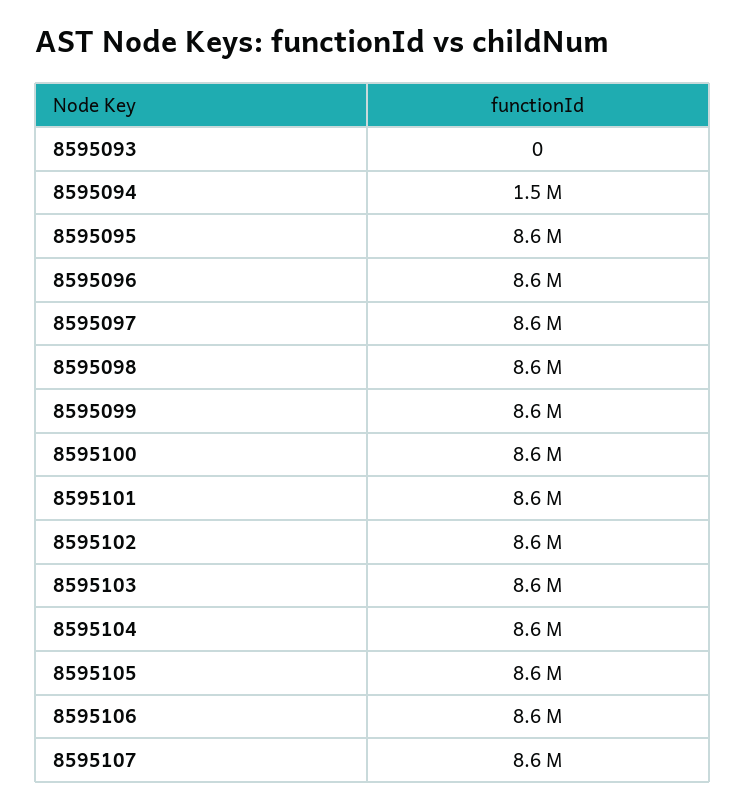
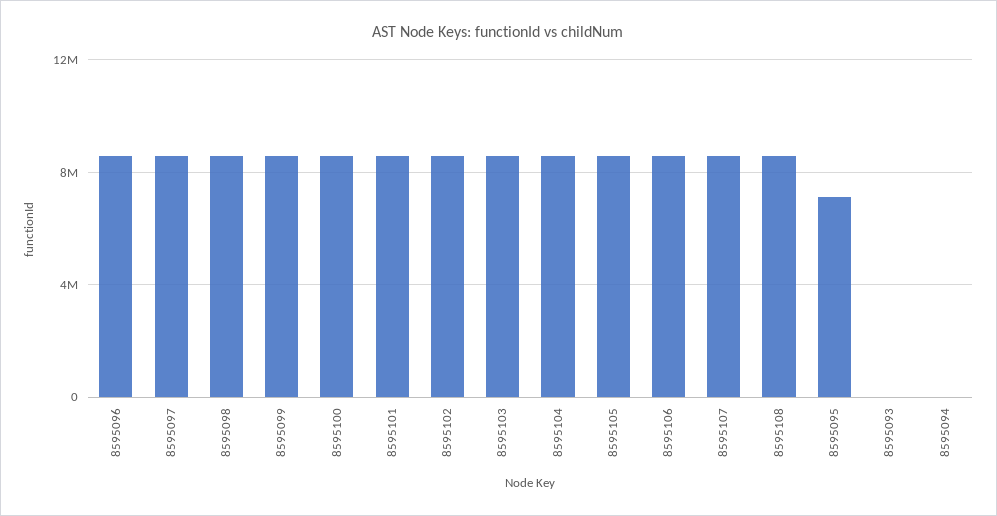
  {
    "8595093": 0,
-   "8595094": 1500000,
+   "8595094": 0,
-   "8595095": 8600000,
+   "8595095": 7000000,
    "8595096": 8600000,
    "8595097": 8600000,
    "8595098": 8600000,
    "8595099": 8600000,
    "8595100": 8600000,
    "8595101": 8600000,
    "8595102": 8600000,
    "8595103": 8600000,
    "8595104": 8600000,
    "8595105": 8600000,
    "8595106": 8600000,
-   "8595107": 8600000
+   "8595107": 8600000,
+   "8595108": 8500000
  }

